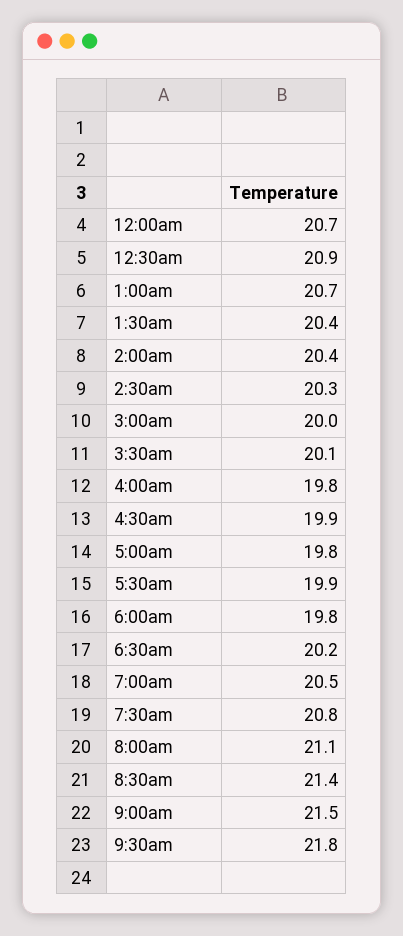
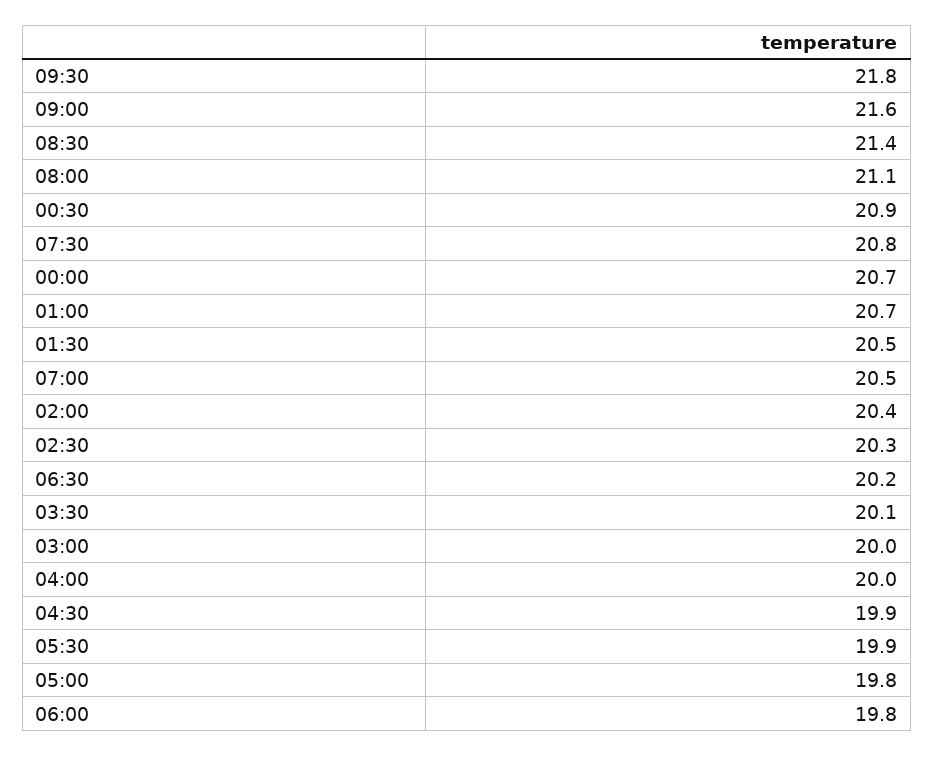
  {
    "12:00am": 20.7,
    "12:30am": 20.9,
    "1:00am": 20.7,
-   "1:30am": 20.4,
+   "1:30am": 20.5,
    "2:00am": 20.4,
    "2:30am": 20.3,
    "3:00am": 20,
    "3:30am": 20.1,
-   "4:00am": 19.8,
+   "4:00am": 20,
    "4:30am": 19.9,
    "5:00am": 19.8,
    "5:30am": 19.9,
    "6:00am": 19.8,
    "6:30am": 20.2,
    "7:00am": 20.5,
    "7:30am": 20.8,
    "8:00am": 21.1,
    "8:30am": 21.4,
-   "9:00am": 21.5,
+   "9:00am": 21.6,
    "9:30am": 21.8
  }

